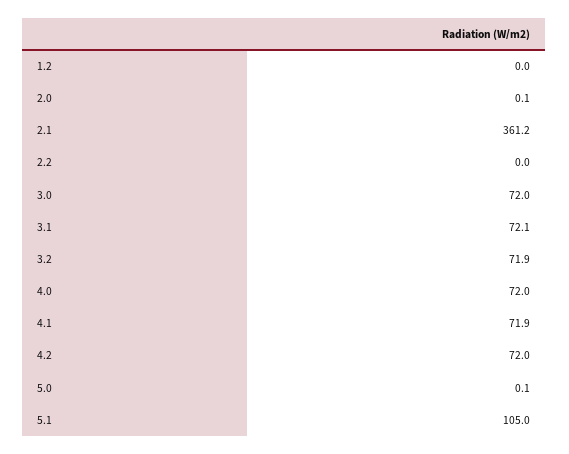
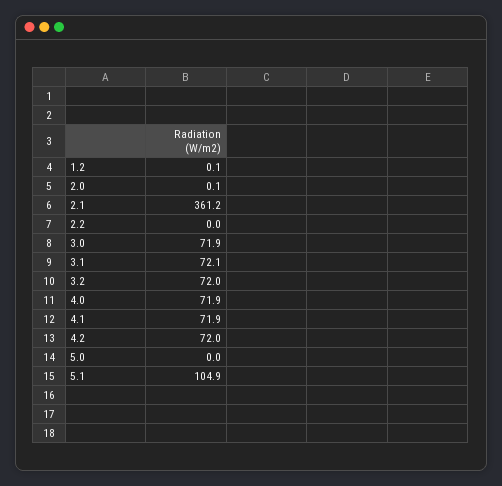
  {
-   "1.2": 0,
+   "1.2": 0.1,
    "2.0": 0.1,
    "2.1": 361.2,
    "2.2": 0,
-   "3.0": 72,
+   "3.0": 71.9,
    "3.1": 72.1,
-   "3.2": 71.9,
+   "3.2": 72,
-   "4.0": 72,
+   "4.0": 71.9,
    "4.1": 71.9,
    "4.2": 72,
-   "5.0": 0.1,
+   "5.0": 0,
-   "5.1": 105
+   "5.1": 104.9
  }

